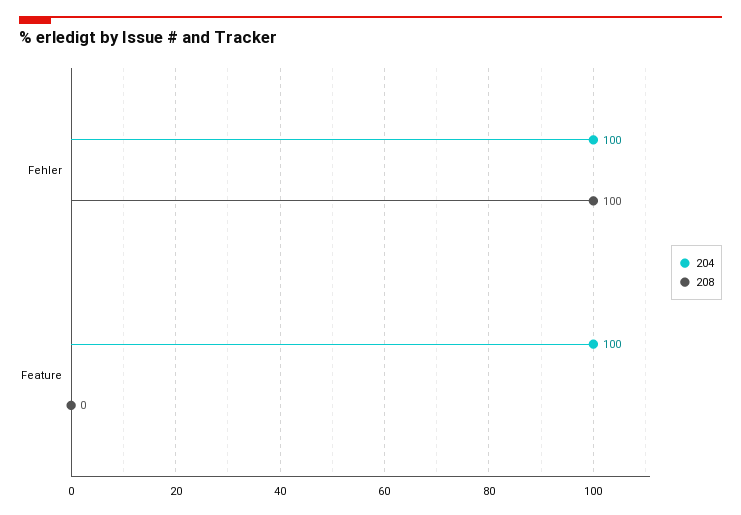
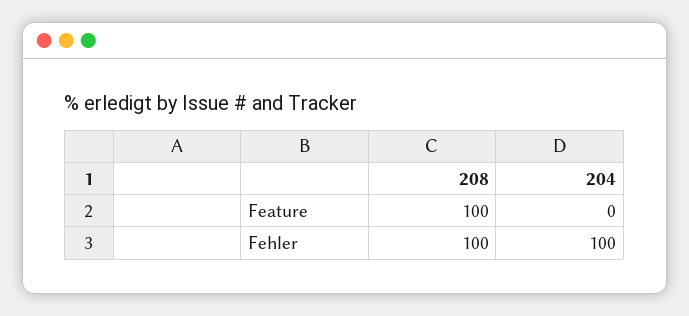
  {
    "204": {
      "Fehler": 100,
-     "Feature": 100
+     "Feature": 0
    },
    "208": {
      "Fehler": 100,
-     "Feature": 0
+     "Feature": 100
    }
  }

